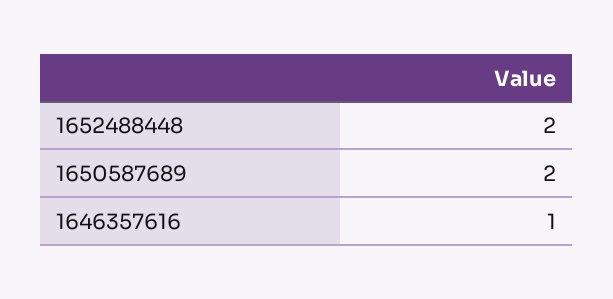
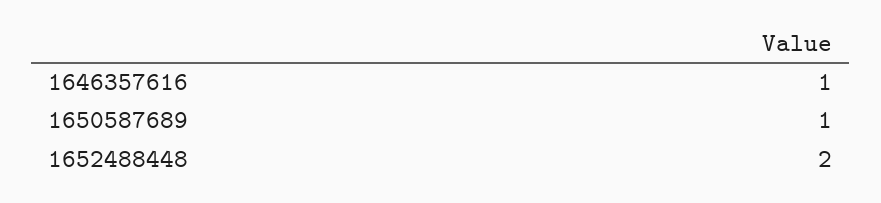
  {
    "1652488448": 2,
-   "1650587689": 2,
+   "1650587689": 1,
    "1646357616": 1
  }

